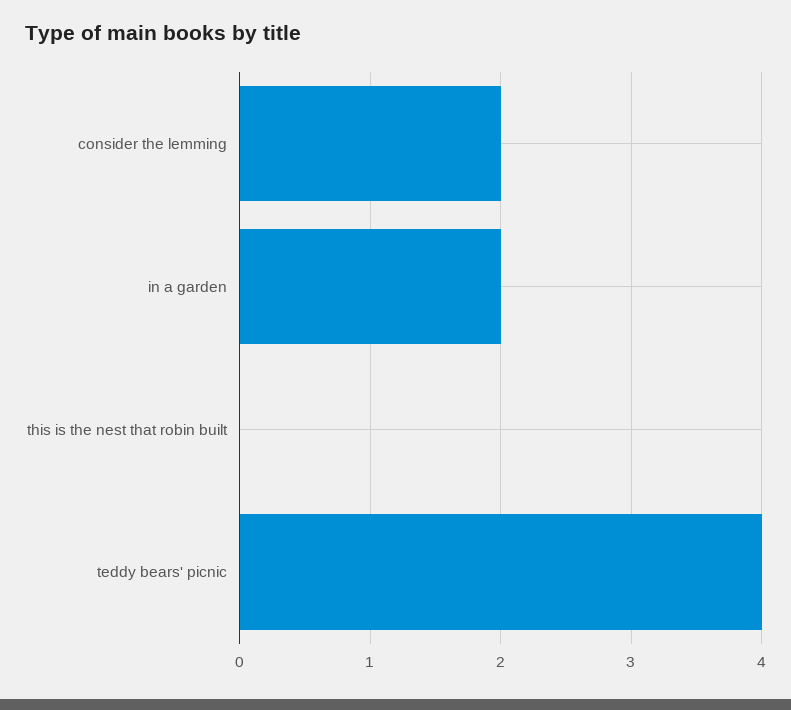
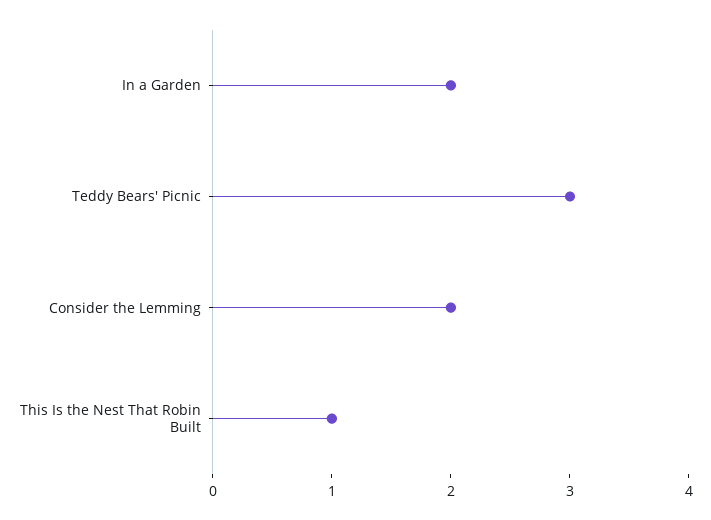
  {
    "consider the lemming": 2,
    "in a garden": 2,
-   "this is the nest that robin built": 0,
+   "this is the nest that robin built": 1,
-   "teddy bears' picnic": 4
+   "teddy bears' picnic": 3
  }

